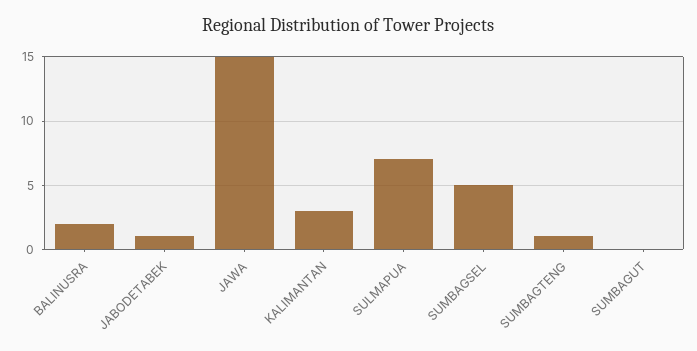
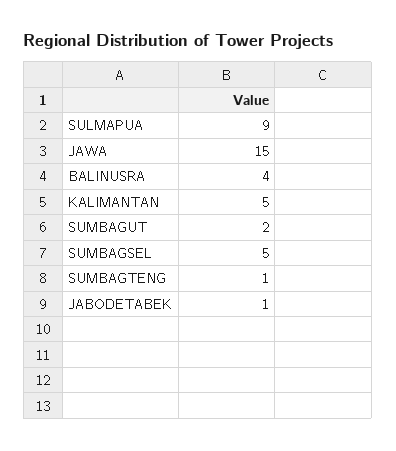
  {
-   "BALINUSRA": 2,
+   "BALINUSRA": 4,
    "JABODETABEK": 1,
    "JAWA": 15,
-   "KALIMANTAN": 3,
+   "KALIMANTAN": 5,
-   "SULMAPUA": 7,
+   "SULMAPUA": 9,
    "SUMBAGSEL": 5,
    "SUMBAGTENG": 1,
-   "SUMBAGUT": 0
+   "SUMBAGUT": 2
  }

